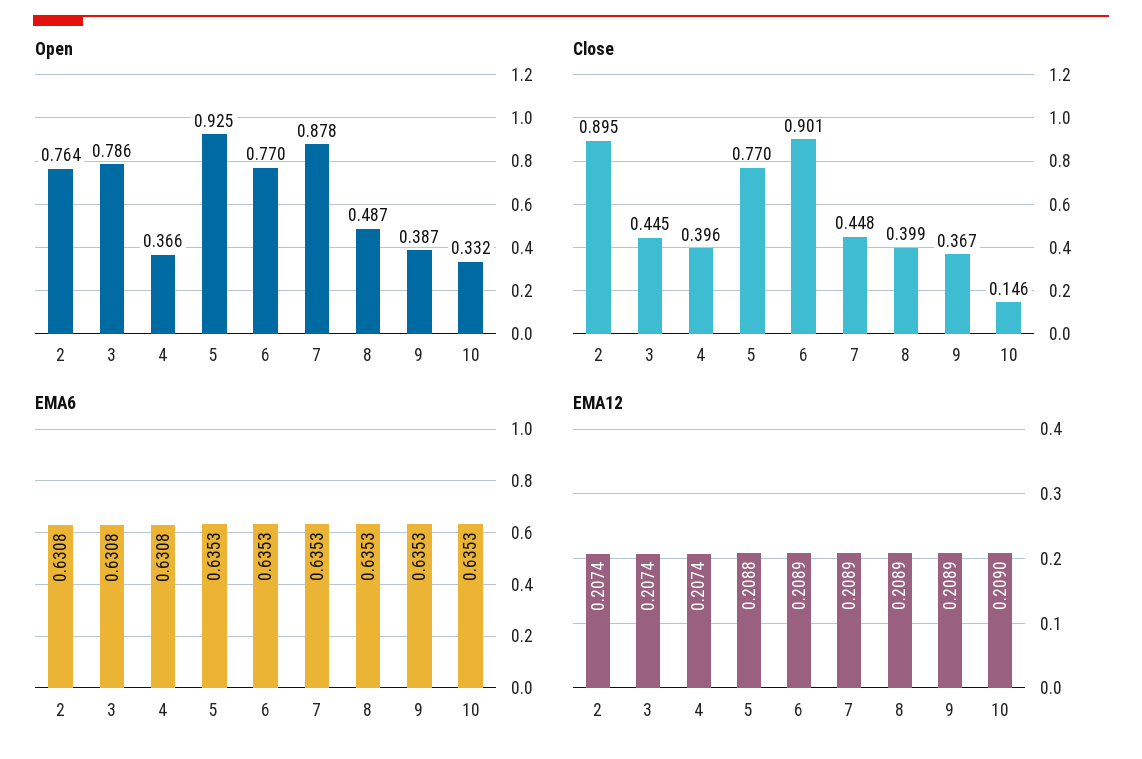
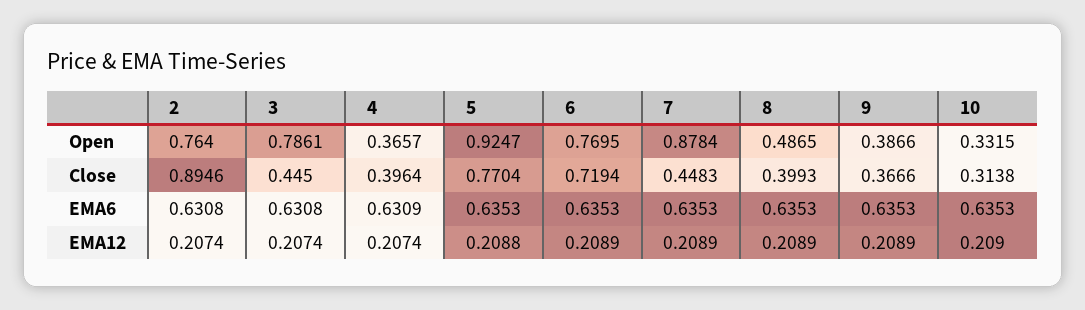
  {
    "Open": {
      "2": 0.764,
      "3": 0.7861,
      "4": 0.3657,
      "5": 0.9247,
      "6": 0.7695,
      "7": 0.8784,
      "8": 0.4865,
      "9": 0.3866,
      "10": 0.3315
    },
    "Close": {
      "2": 0.8946,
      "3": 0.445,
      "4": 0.3964,
      "5": 0.7704,
-     "6": 0.901,
+     "6": 0.7194,
      "7": 0.4483,
      "8": 0.3993,
      "9": 0.3666,
-     "10": 0.146
+     "10": 0.3138
    },
    "EMA6": {
      "2": 0.6308,
      "3": 0.6308,
-     "4": 0.6308,
+     "4": 0.6309,
      "5": 0.6353,
      "6": 0.6353,
      "7": 0.6353,
      "8": 0.6353,
      "9": 0.6353,
      "10": 0.6353
    },
    "EMA12": {
      "2": 0.2074,
      "3": 0.2074,
      "4": 0.2074,
      "5": 0.2088,
      "6": 0.2089,
      "7": 0.2089,
      "8": 0.2089,
      "9": 0.2089,
      "10": 0.209
    }
  }

